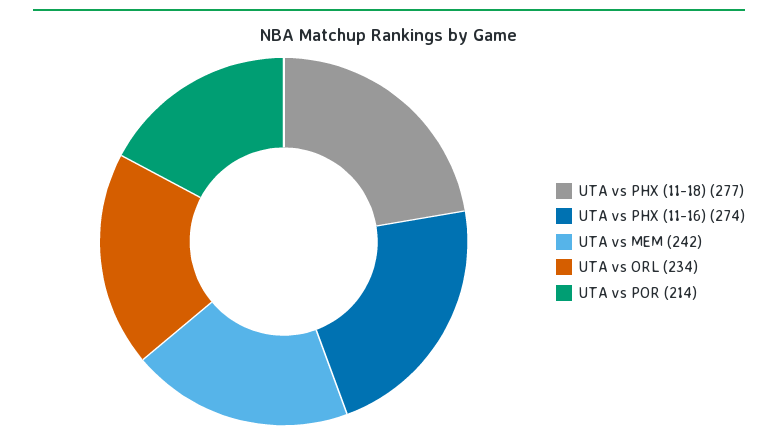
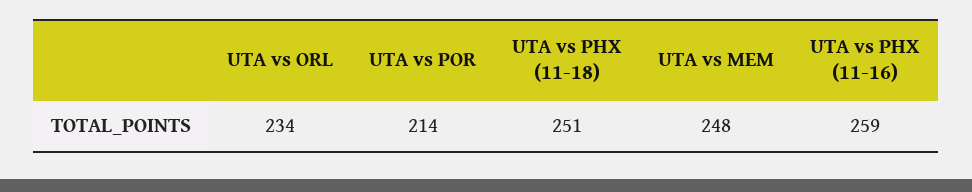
  {
-   "UTA vs PHX (11-18)": 277,
+   "UTA vs PHX (11-18)": 251,
-   "UTA vs PHX (11-16)": 274,
+   "UTA vs PHX (11-16)": 259,
-   "UTA vs MEM": 242,
+   "UTA vs MEM": 248,
    "UTA vs ORL": 234,
    "UTA vs POR": 214
  }

